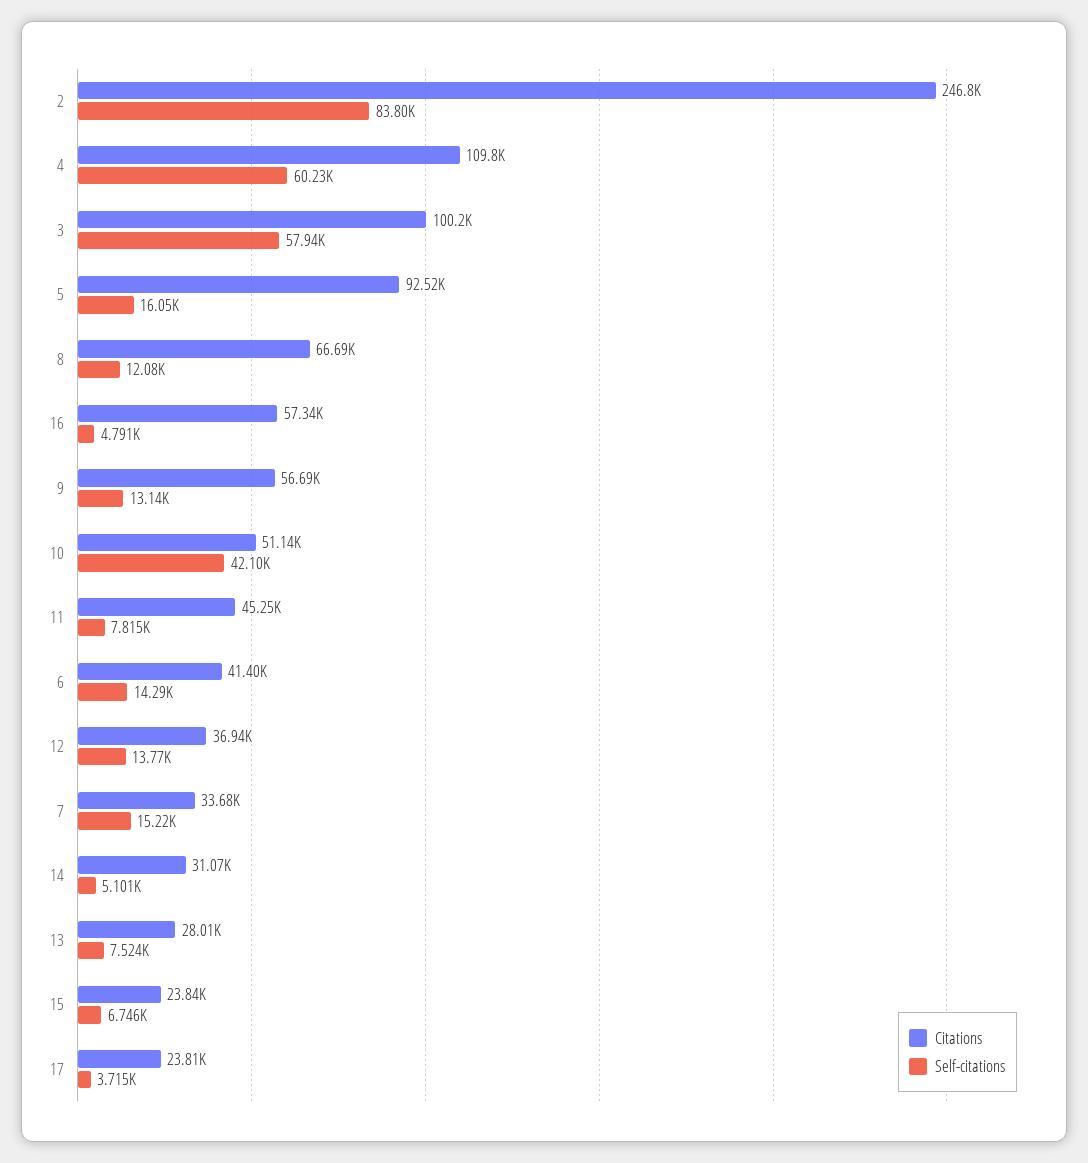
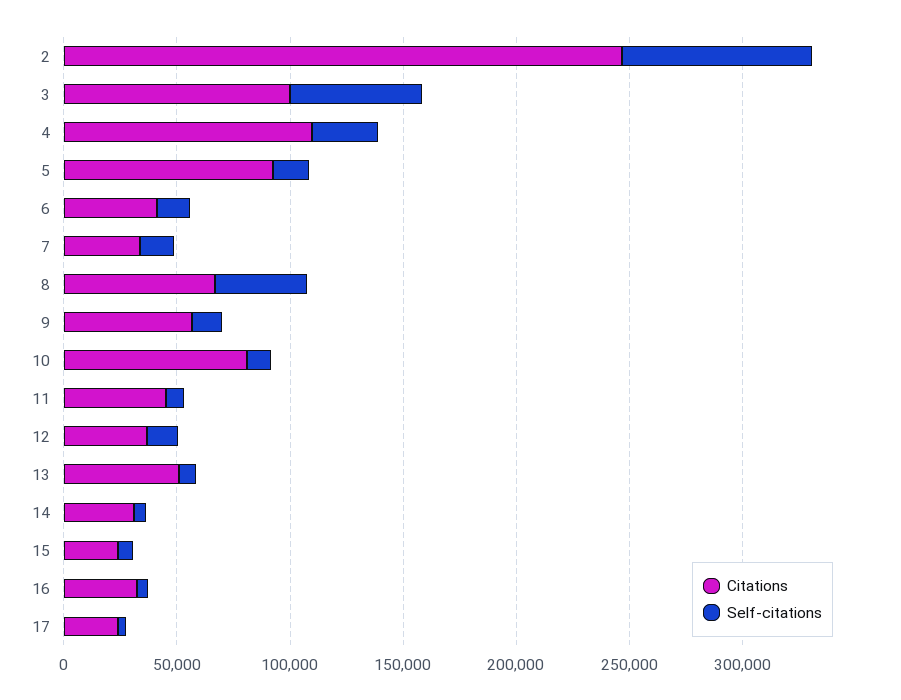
  {
    "Citations": {
      "2": 246800,
      "4": 109800,
      "3": 100200,
      "5": 92520,
      "8": 66690,
-     "16": 57340,
+     "16": 30000,
      "9": 56690,
-     "10": 51140,
+     "10": 80000,
      "11": 45250,
      "6": 41400,
      "12": 36940,
      "7": 33680,
      "14": 31070,
-     "13": 28010,
+     "13": 50000,
      "15": 23840,
      "17": 23810
    },
    "Self-citations": {
      "2": 83800,
-     "4": 60230,
+     "4": 30000,
      "3": 57940,
      "5": 16050,
-     "8": 12080,
+     "8": 40000,
      "16": 4791,
      "9": 13140,
-     "10": 42100,
+     "10": 10000,
      "11": 7815,
      "6": 14290,
      "12": 13770,
      "7": 15220,
      "14": 5101,
      "13": 7524,
      "15": 6746,
      "17": 3715
    }
  }

